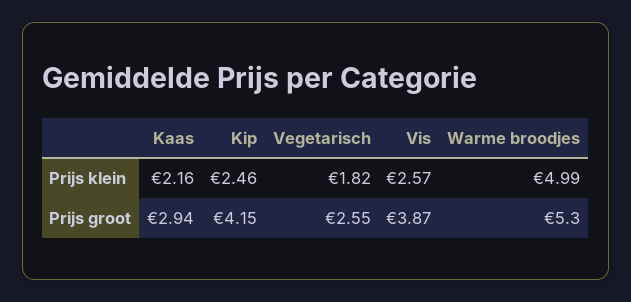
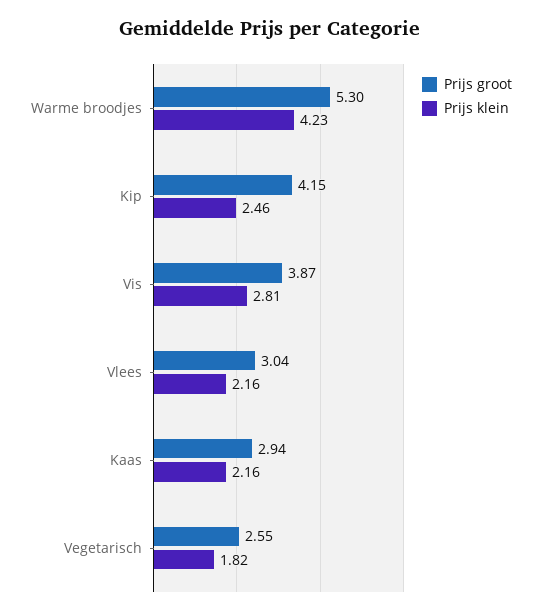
  {
    "Prijs klein": {
      "Kaas": 2.16,
      "Kip": 2.46,
      "Vegetarisch": 1.82,
-     "Vis": 2.57,
+     "Vis": 2.81,
-     "Warme broodjes": 4.99
+     "Warme broodjes": 4.23,
+     "Vlees": 2.16
    },
    "Prijs groot": {
      "Kaas": 2.94,
      "Kip": 4.15,
      "Vegetarisch": 2.55,
      "Vis": 3.87,
-     "Warme broodjes": 5.3
+     "Warme broodjes": 5.3,
+     "Vlees": 3.04
    }
  }

